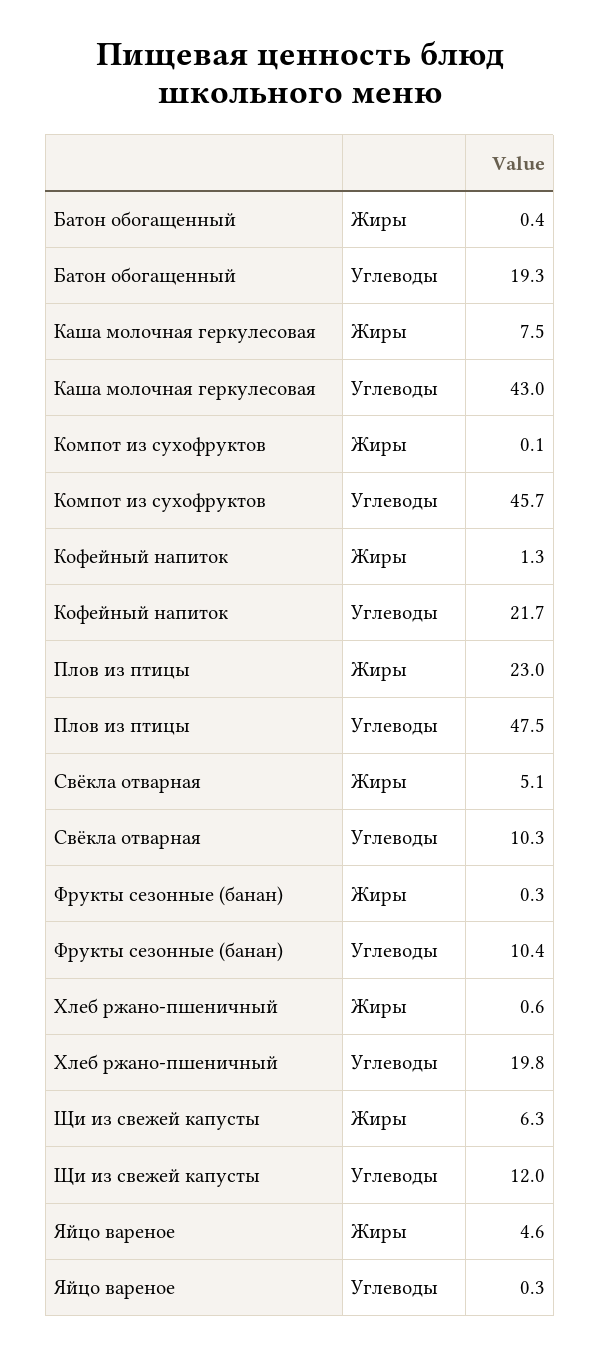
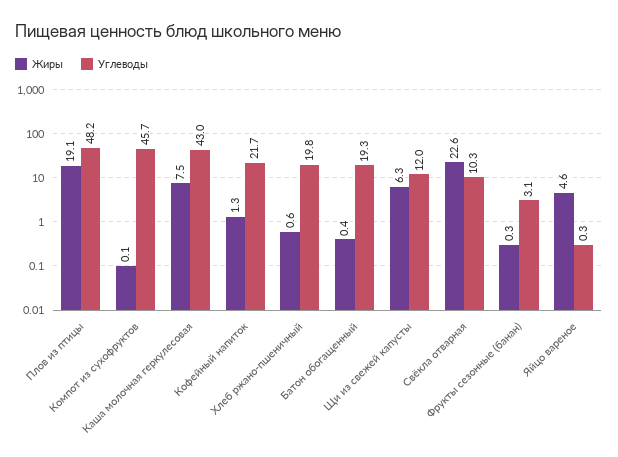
  {
    "Жиры": {
      "Батон обогащенный": 0.4,
      "Каша молочная геркулесовая": 7.5,
      "Компот из сухофруктов": 0.1,
      "Кофейный напиток": 1.3,
-     "Плов из птицы": 23,
+     "Плов из птицы": 19.1,
-     "Свёкла отварная": 5.1,
+     "Свёкла отварная": 22.6,
      "Фрукты сезонные (банан)": 0.3,
      "Хлеб ржано-пшеничный": 0.6,
      "Щи из свежей капусты": 6.3,
      "Яйцо вареное": 4.6
    },
    "Углеводы": {
      "Батон обогащенный": 19.3,
      "Каша молочная геркулесовая": 43,
      "Компот из сухофруктов": 45.7,
      "Кофейный напиток": 21.7,
-     "Плов из птицы": 47.5,
+     "Плов из птицы": 48.2,
      "Свёкла отварная": 10.3,
-     "Фрукты сезонные (банан)": 10.4,
+     "Фрукты сезонные (банан)": 3.1,
      "Хлеб ржано-пшеничный": 19.8,
      "Щи из свежей капусты": 12,
      "Яйцо вареное": 0.3
    }
  }

